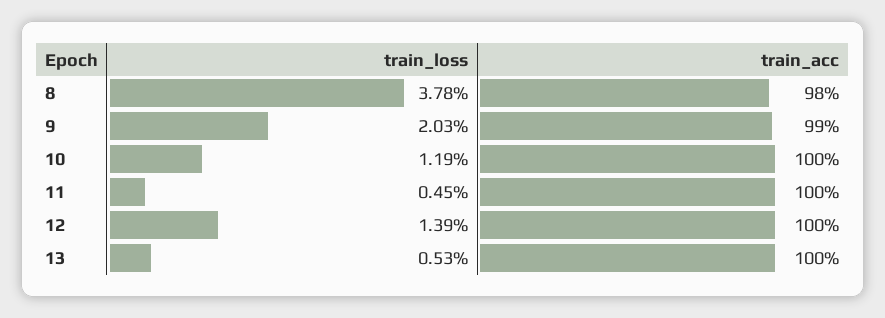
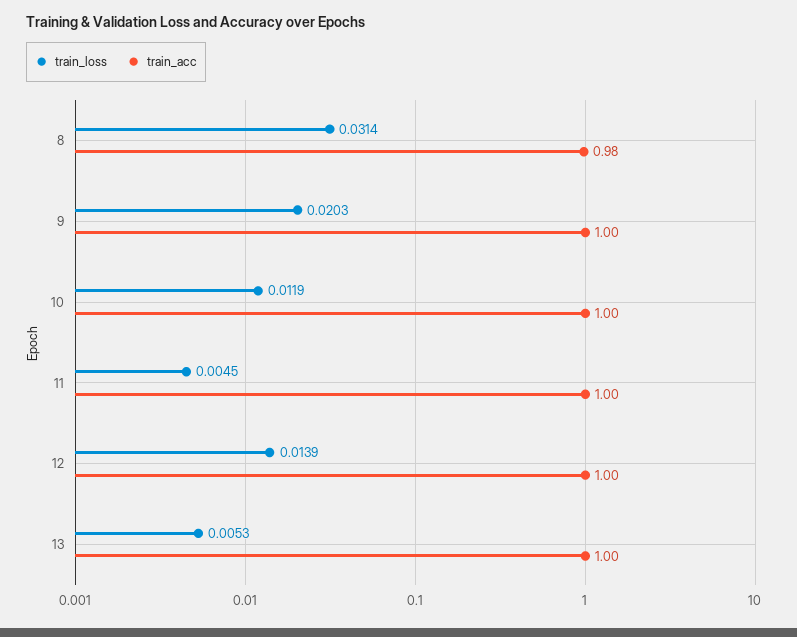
  {
    "train_loss": {
-     "8": 0.0378,
+     "8": 0.0314,
      "9": 0.0203,
      "10": 0.0119,
      "11": 0.0045,
      "12": 0.0139,
      "13": 0.0053
    },
    "train_acc": {
      "8": 0.98,
-     "9": 0.99,
+     "9": 1,
      "10": 1,
      "11": 1,
      "12": 1,
      "13": 1
    }
  }

